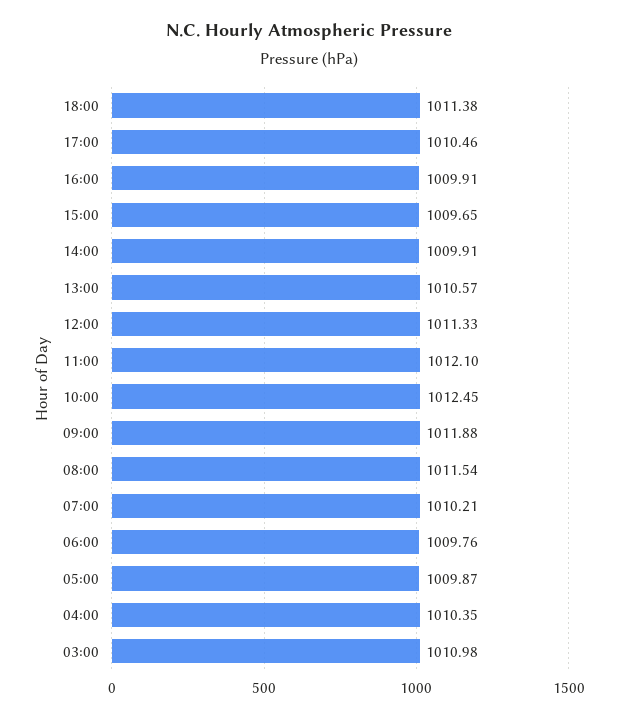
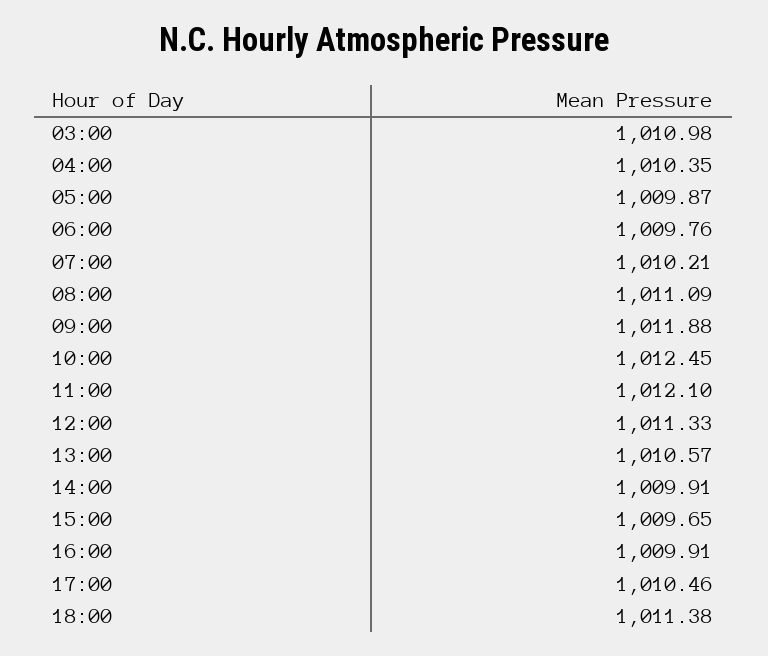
  {
    "18:00": 1011.38,
    "17:00": 1010.46,
    "16:00": 1009.91,
    "15:00": 1009.65,
    "14:00": 1009.91,
    "13:00": 1010.57,
    "12:00": 1011.33,
    "11:00": 1012.1,
    "10:00": 1012.45,
    "09:00": 1011.88,
-   "08:00": 1011.54,
+   "08:00": 1011.09,
    "07:00": 1010.21,
    "06:00": 1009.76,
    "05:00": 1009.87,
    "04:00": 1010.35,
    "03:00": 1010.98
  }

